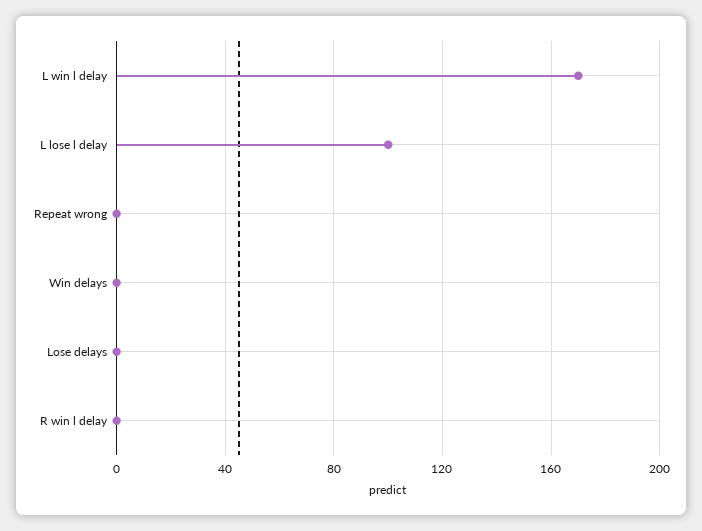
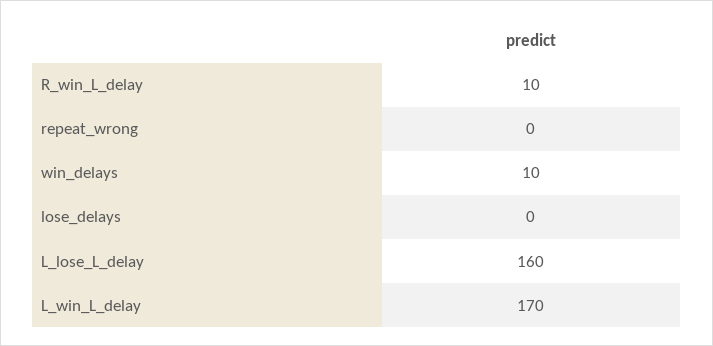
  {
    "L win l delay": 170,
-   "L lose l delay": 100,
+   "L lose l delay": 160,
    "Repeat wrong": 0,
-   "Win delays": 0,
+   "Win delays": 10,
    "Lose delays": 0,
-   "R win l delay": 0
+   "R win l delay": 10
  }

